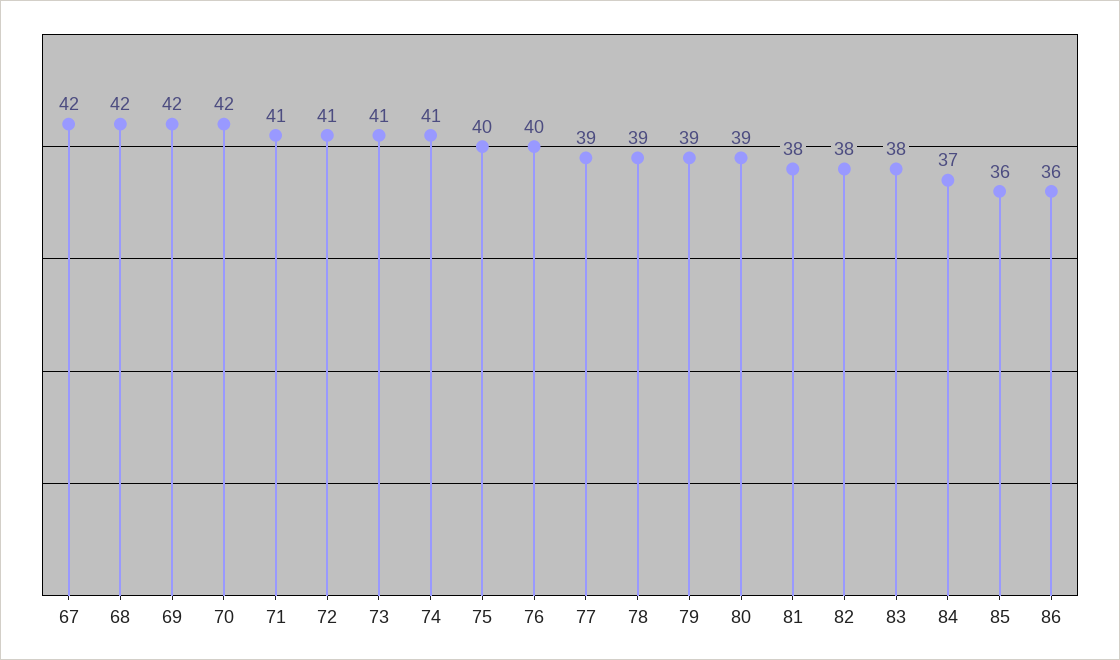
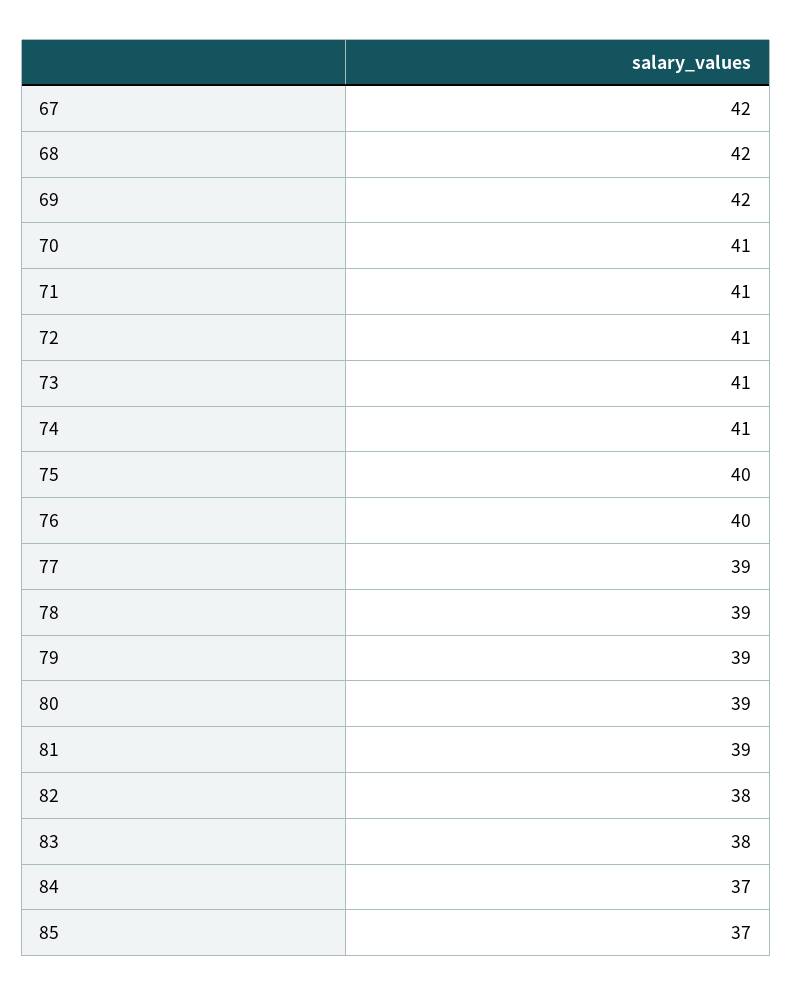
  {
    "67": 42,
    "68": 42,
    "69": 42,
-   "70": 42,
+   "70": 41,
    "71": 41,
    "72": 41,
    "73": 41,
    "74": 41,
    "75": 40,
    "76": 40,
    "77": 39,
    "78": 39,
    "79": 39,
    "80": 39,
-   "81": 38,
+   "81": 39,
    "82": 38,
    "83": 38,
    "84": 37,
-   "85": 36,
+   "85": 37
-   "86": 36
  }

